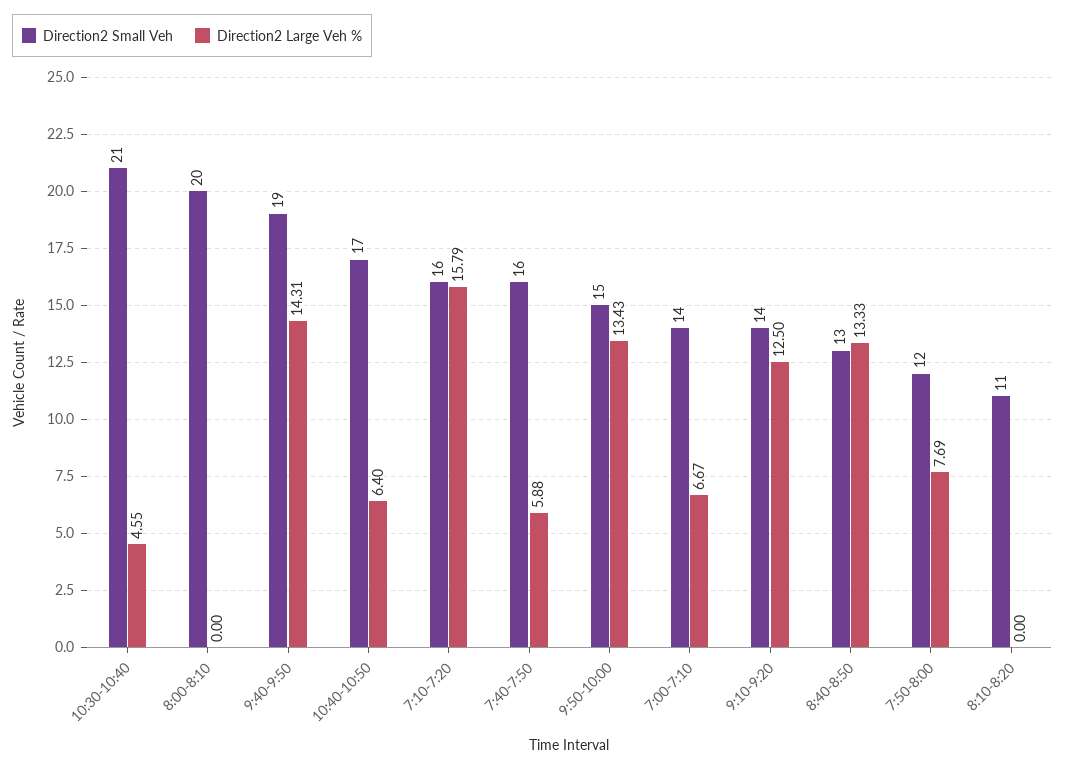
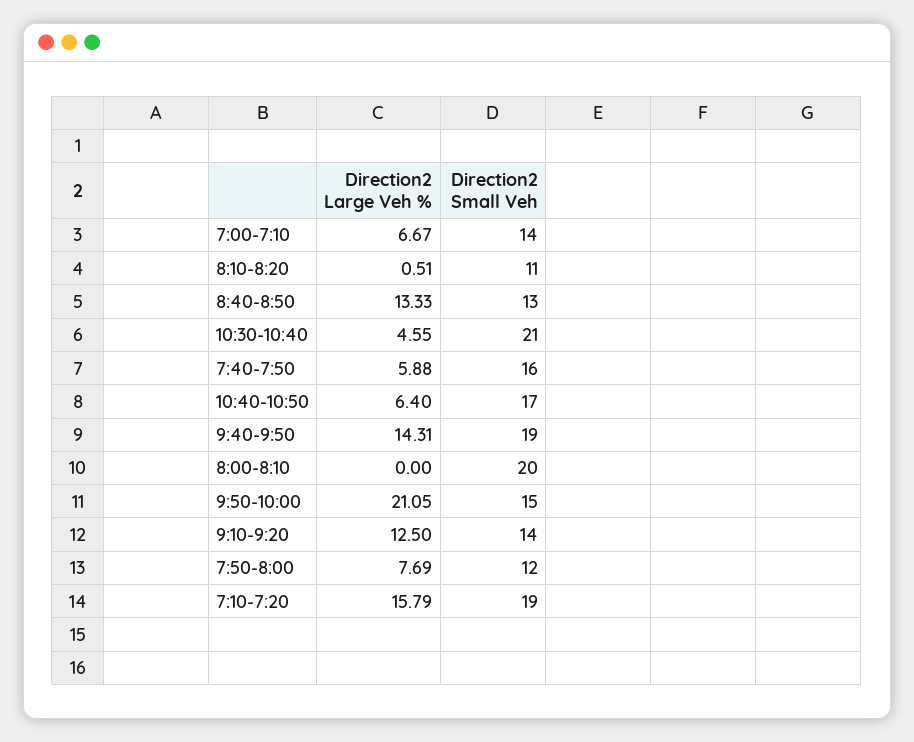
  {
    "Direction2 Small Veh": {
      "10:30-10:40": 21,
      "8:00-8:10": 20,
      "9:40-9:50": 19,
      "10:40-10:50": 17,
-     "7:10-7:20": 16,
+     "7:10-7:20": 19,
      "7:40-7:50": 16,
      "9:50-10:00": 15,
      "7:00-7:10": 14,
      "9:10-9:20": 14,
      "8:40-8:50": 13,
      "7:50-8:00": 12,
      "8:10-8:20": 11
    },
    "Direction2 Large Veh %": {
      "10:30-10:40": 4.55,
      "8:00-8:10": 0,
      "9:40-9:50": 14.31,
      "10:40-10:50": 6.4,
      "7:10-7:20": 15.79,
      "7:40-7:50": 5.88,
-     "9:50-10:00": 13.43,
+     "9:50-10:00": 21.05,
      "7:00-7:10": 6.67,
      "9:10-9:20": 12.5,
      "8:40-8:50": 13.33,
      "7:50-8:00": 7.69,
-     "8:10-8:20": 0
+     "8:10-8:20": 0.51
    }
  }

